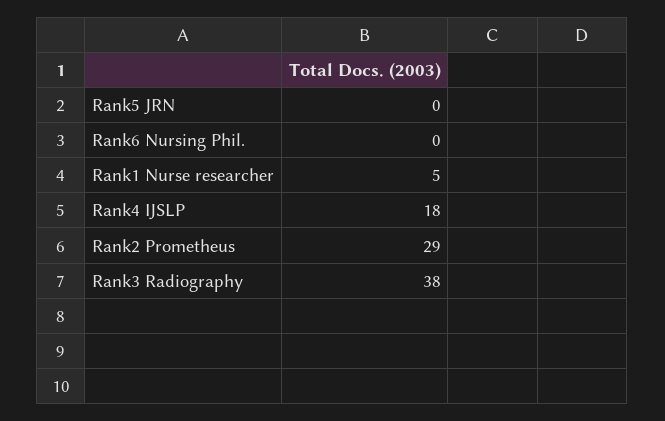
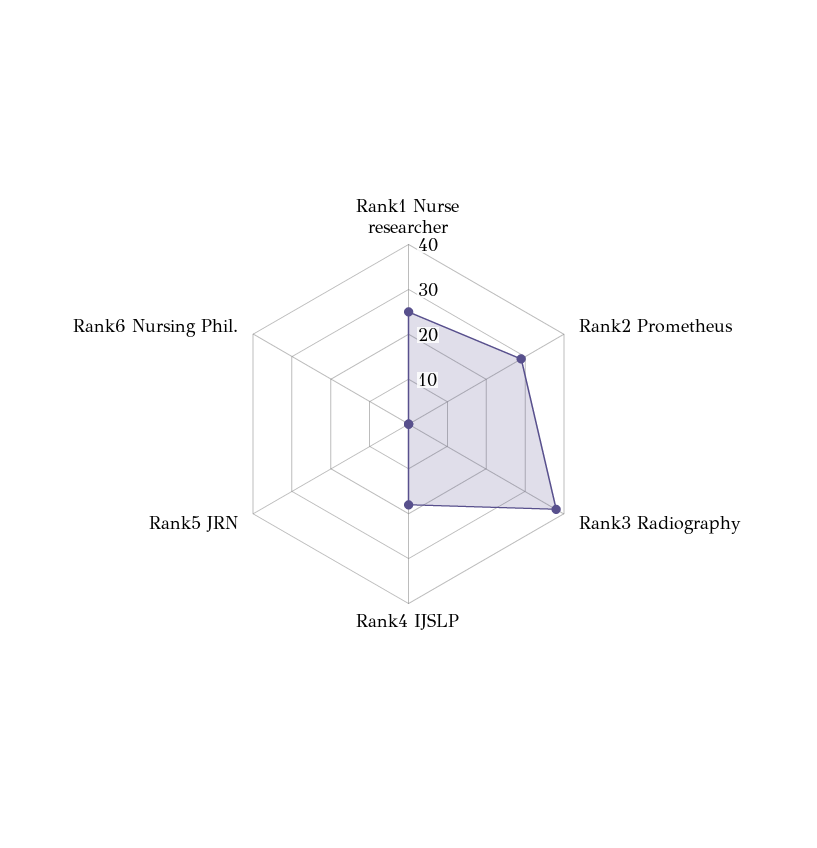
  {
    "Rank5 JRN": 0,
    "Rank6 Nursing Phil.": 0,
-   "Rank1 Nurse researcher": 5,
+   "Rank1 Nurse researcher": 25,
    "Rank4 IJSLP": 18,
    "Rank2 Prometheus": 29,
    "Rank3 Radiography": 38
  }

